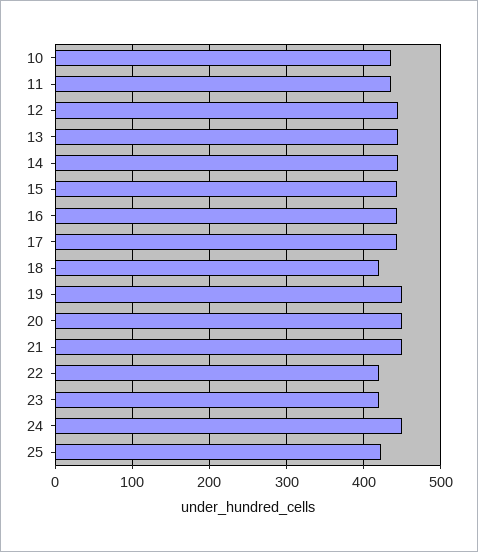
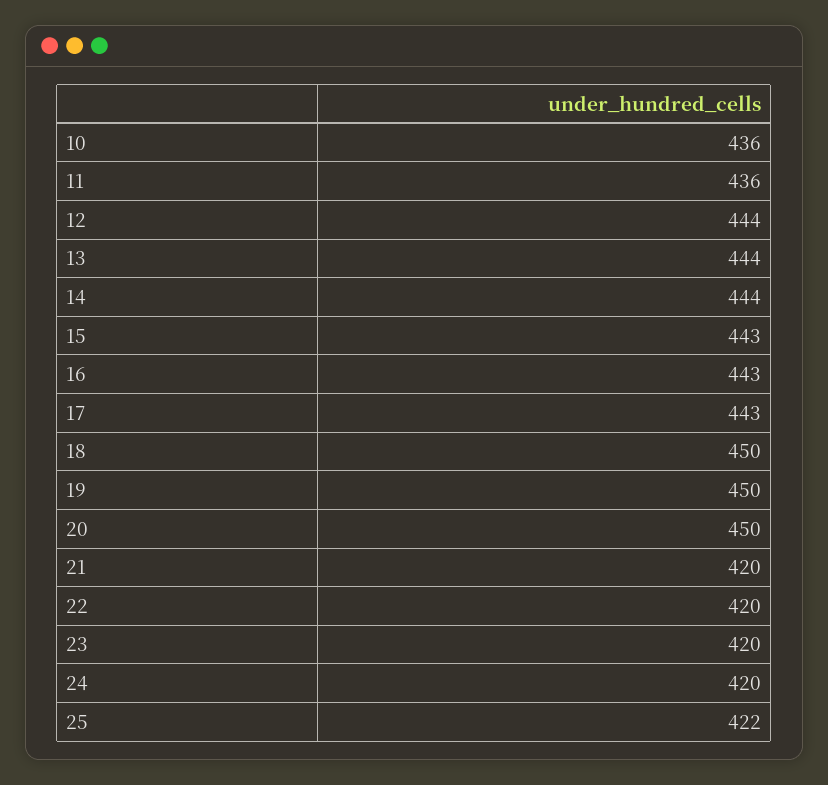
  {
    "10": 436,
    "11": 436,
    "12": 444,
    "13": 444,
    "14": 444,
    "15": 443,
    "16": 443,
    "17": 443,
-   "18": 420,
+   "18": 450,
    "19": 450,
    "20": 450,
-   "21": 450,
+   "21": 420,
    "22": 420,
    "23": 420,
-   "24": 450,
+   "24": 420,
    "25": 422
  }

